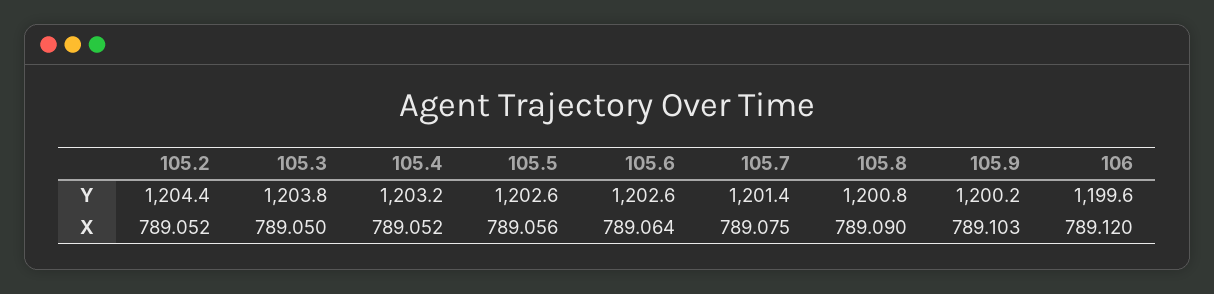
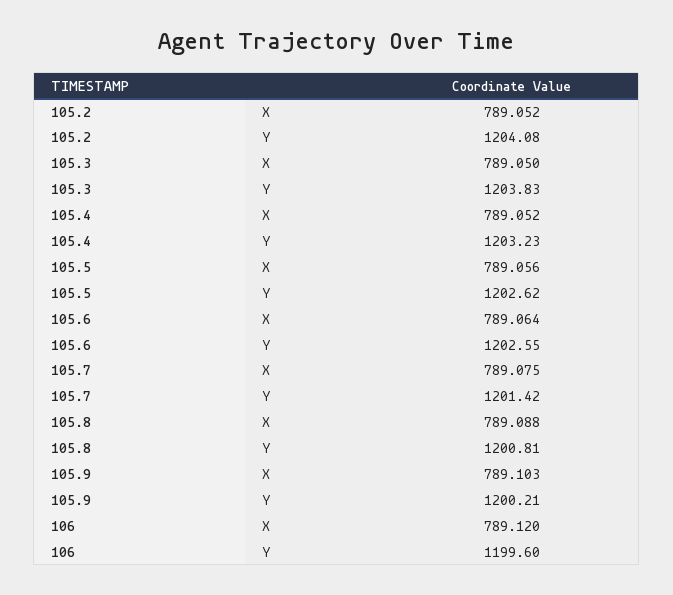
  {
    "105.2": {
-     "Y": 1204.4,
+     "Y": 1204.08,
      "X": 789.052
    },
    "105.3": {
      "Y": 1203.83,
      "X": 789.05
    },
    "105.4": {
      "Y": 1203.23,
      "X": 789.052
    },
    "105.5": {
      "Y": 1202.62,
      "X": 789.056
    },
    "105.6": {
      "Y": 1202.55,
      "X": 789.064
    },
    "105.7": {
      "Y": 1201.42,
      "X": 789.075
    },
    "105.8": {
      "Y": 1200.81,
-     "X": 789.09
+     "X": 789.088
    },
    "105.9": {
      "Y": 1200.21,
      "X": 789.103
    },
    "106": {
      "Y": 1199.6,
      "X": 789.12
    }
  }

